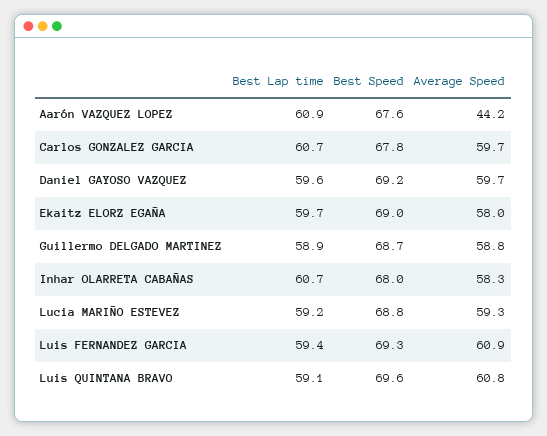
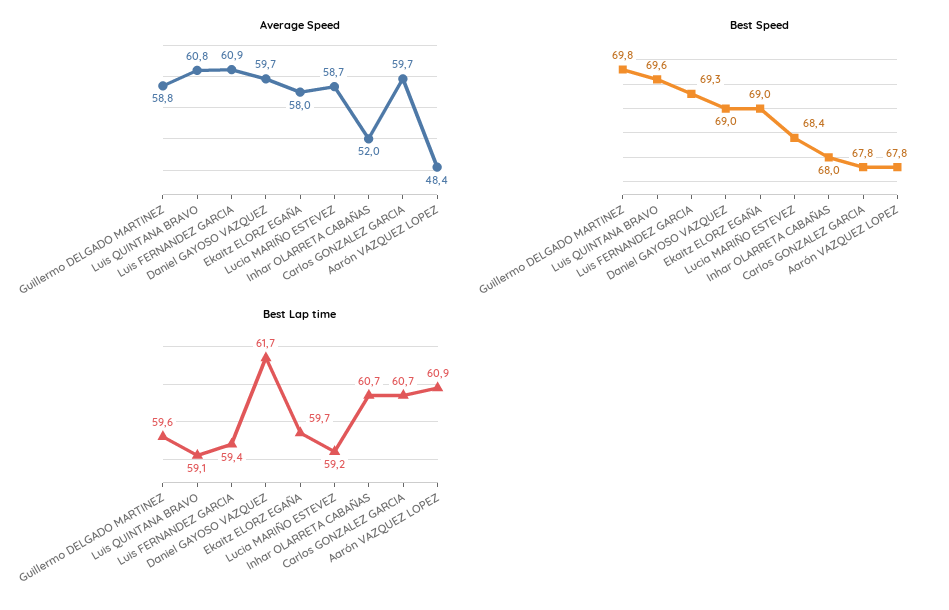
  {
    "Best Lap time": {
      "Aarón VAZQUEZ LOPEZ": 60.9,
      "Carlos GONZALEZ GARCIA": 60.7,
-     "Daniel GAYOSO VAZQUEZ": 59.6,
+     "Daniel GAYOSO VAZQUEZ": 61.7,
      "Ekaitz ELORZ EGAÑA": 59.7,
-     "Guillermo DELGADO MARTINEZ": 58.9,
+     "Guillermo DELGADO MARTINEZ": 59.6,
      "Inhar OLARRETA CABAÑAS": 60.7,
      "Lucia MARIÑO ESTEVEZ": 59.2,
      "Luis FERNANDEZ GARCIA": 59.4,
      "Luis QUINTANA BRAVO": 59.1
    },
    "Best Speed": {
-     "Aarón VAZQUEZ LOPEZ": 67.6,
+     "Aarón VAZQUEZ LOPEZ": 67.8,
      "Carlos GONZALEZ GARCIA": 67.8,
-     "Daniel GAYOSO VAZQUEZ": 69.2,
+     "Daniel GAYOSO VAZQUEZ": 69,
      "Ekaitz ELORZ EGAÑA": 69,
-     "Guillermo DELGADO MARTINEZ": 68.7,
+     "Guillermo DELGADO MARTINEZ": 69.8,
      "Inhar OLARRETA CABAÑAS": 68,
-     "Lucia MARIÑO ESTEVEZ": 68.8,
+     "Lucia MARIÑO ESTEVEZ": 68.4,
      "Luis FERNANDEZ GARCIA": 69.3,
      "Luis QUINTANA BRAVO": 69.6
    },
    "Average Speed": {
-     "Aarón VAZQUEZ LOPEZ": 44.2,
+     "Aarón VAZQUEZ LOPEZ": 48.4,
      "Carlos GONZALEZ GARCIA": 59.7,
      "Daniel GAYOSO VAZQUEZ": 59.7,
      "Ekaitz ELORZ EGAÑA": 58,
      "Guillermo DELGADO MARTINEZ": 58.8,
-     "Inhar OLARRETA CABAÑAS": 58.3,
+     "Inhar OLARRETA CABAÑAS": 52,
-     "Lucia MARIÑO ESTEVEZ": 59.3,
+     "Lucia MARIÑO ESTEVEZ": 58.7,
      "Luis FERNANDEZ GARCIA": 60.9,
      "Luis QUINTANA BRAVO": 60.8
    }
  }

